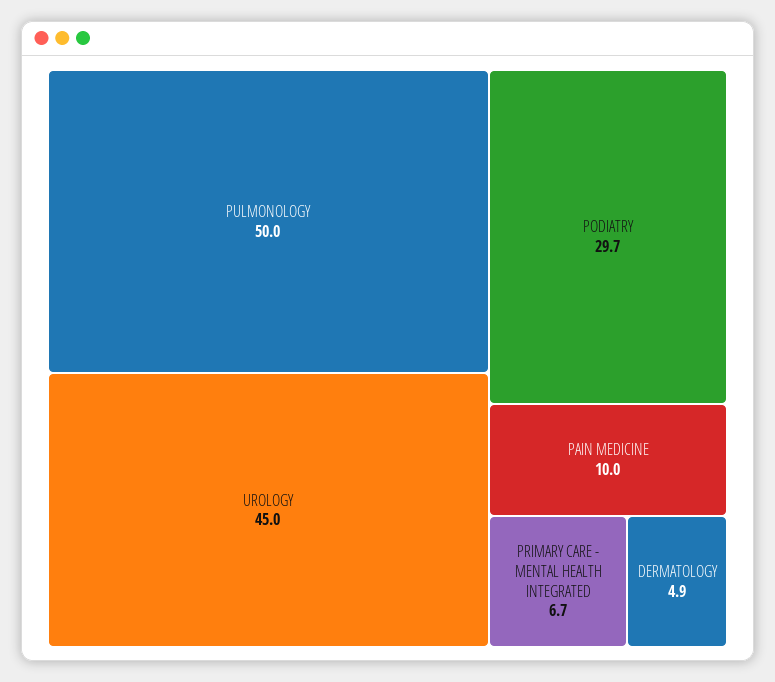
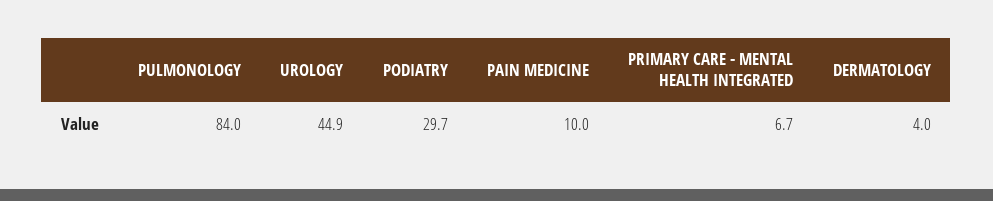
  {
-   "PULMONOLOGY": 50,
+   "PULMONOLOGY": 84,
-   "UROLOGY": 45,
+   "UROLOGY": 44.9,
    "PODIATRY": 29.7,
    "PAIN MEDICINE": 10,
    "PRIMARY CARE - MENTAL HEALTH INTEGRATED": 6.7,
-   "DERMATOLOGY": 4.9
+   "DERMATOLOGY": 4
  }

